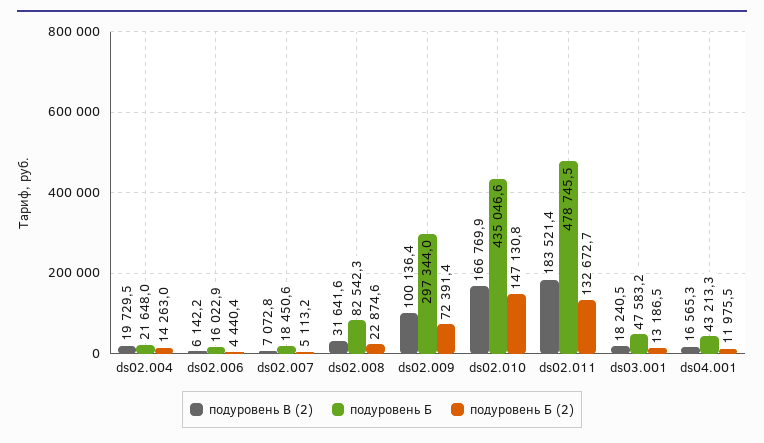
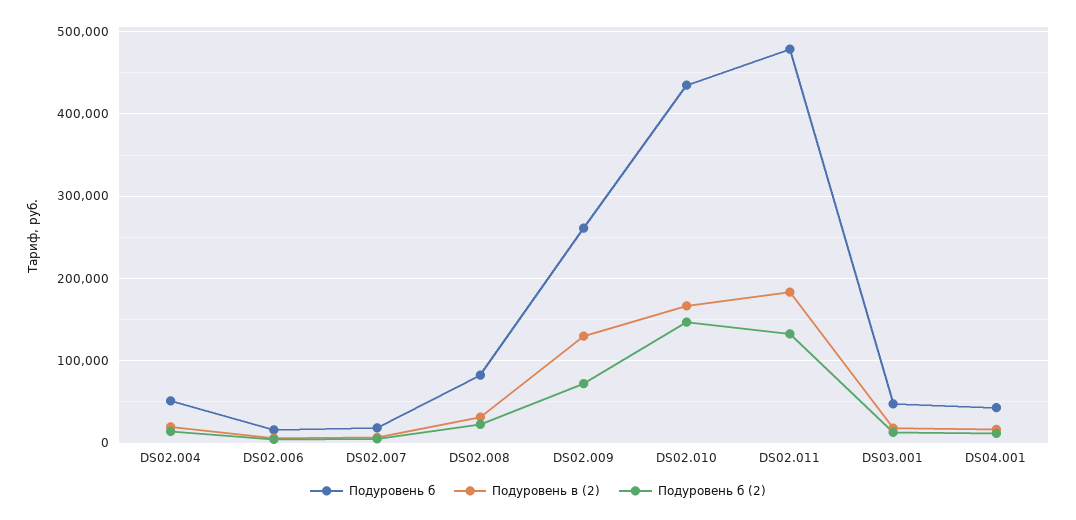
  {
    "подуровень В (2)": {
      "ds02.004": 19729.5,
      "ds02.006": 6142.2,
      "ds02.007": 7072.8,
      "ds02.008": 31641.6,
-     "ds02.009": 100136.4,
+     "ds02.009": 130000,
      "ds02.010": 166769.9,
      "ds02.011": 183521.4,
      "ds03.001": 18240.5,
      "ds04.001": 16565.3
    },
    "подуровень Б": {
-     "ds02.004": 21648,
+     "ds02.004": 50000,
      "ds02.006": 16022.9,
      "ds02.007": 18450.6,
      "ds02.008": 82542.3,
-     "ds02.009": 297344,
+     "ds02.009": 260000,
      "ds02.010": 435046.6,
      "ds02.011": 478745.5,
      "ds03.001": 47583.2,
      "ds04.001": 43213.3
    },
    "подуровень Б (2)": {
      "ds02.004": 14263,
      "ds02.006": 4440.4,
      "ds02.007": 5113.2,
      "ds02.008": 22874.6,
      "ds02.009": 72391.4,
      "ds02.010": 147130.8,
      "ds02.011": 132672.7,
      "ds03.001": 13186.5,
      "ds04.001": 11975.5
    }
  }

